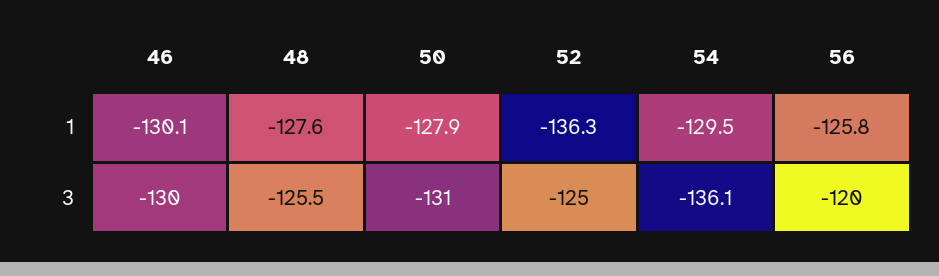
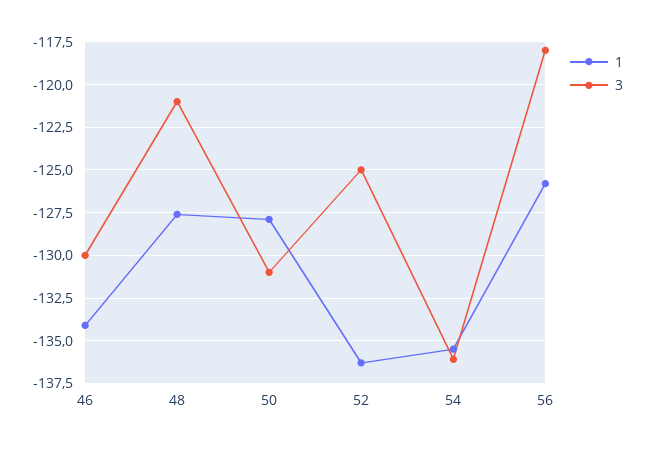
  {
    "1": {
-     "46": -130.1,
+     "46": -134,
      "48": -127.6,
      "50": -127.9,
      "52": -136.3,
-     "54": -129.5,
+     "54": -135.5,
      "56": -125.8
    },
    "3": {
      "46": -130,
-     "48": -125.5,
+     "48": -121,
      "50": -131,
      "52": -125,
      "54": -136.1,
-     "56": -120
+     "56": -118
    }
  }

